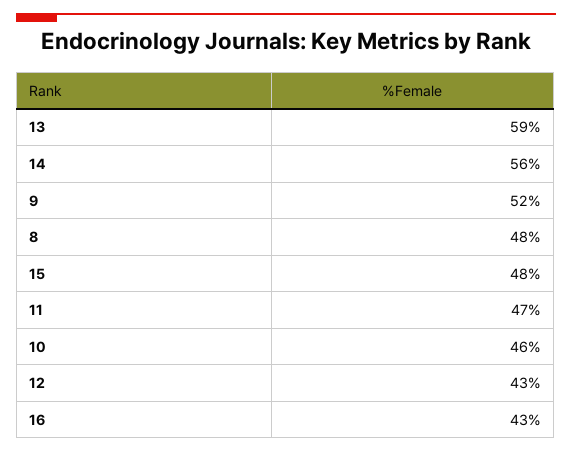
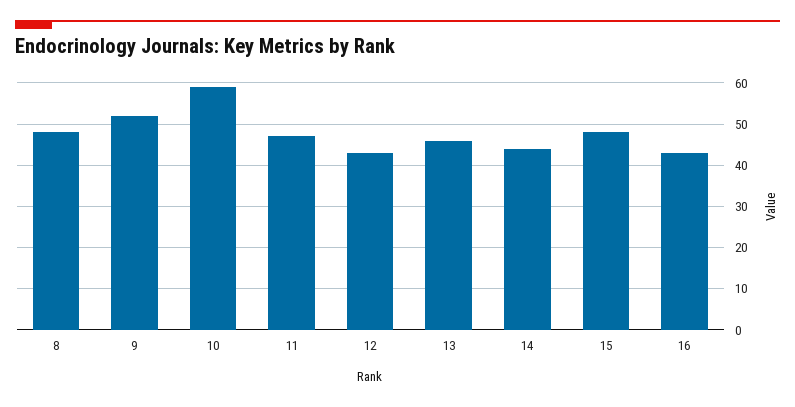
  {
-   "13": 59,
+   "13": 45,
-   "14": 56,
+   "14": 45,
    "9": 52,
    "8": 48,
    "15": 48,
    "11": 47,
-   "10": 46,
+   "10": 60,
    "12": 43,
    "16": 43
  }

